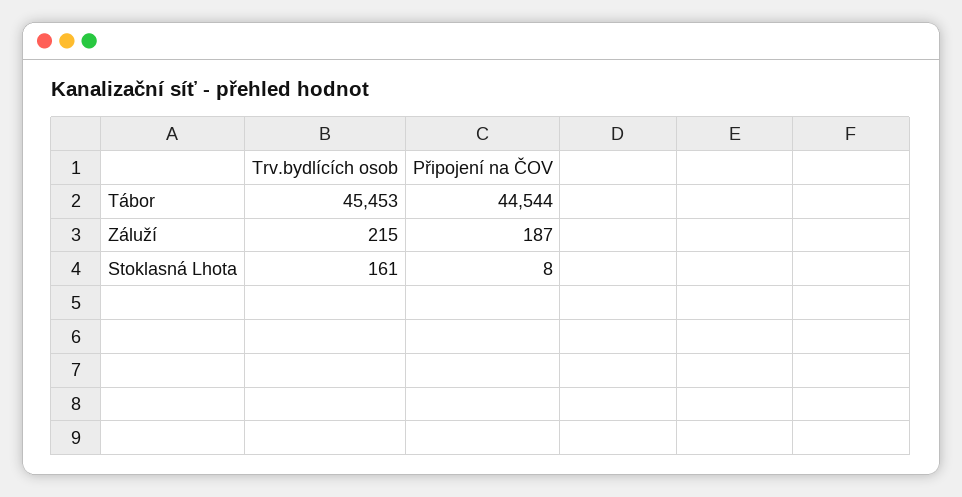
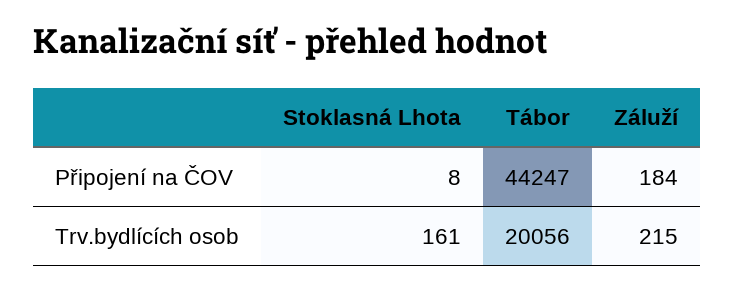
  {
    "Trv.bydlících osob": {
-     "Tábor": 45453,
+     "Tábor": 20056,
      "Záluží": 215,
      "Stoklasná Lhota": 161
    },
    "Připojení na ČOV": {
-     "Tábor": 44544,
+     "Tábor": 44247,
-     "Záluží": 187,
+     "Záluží": 184,
      "Stoklasná Lhota": 8
    }
  }

